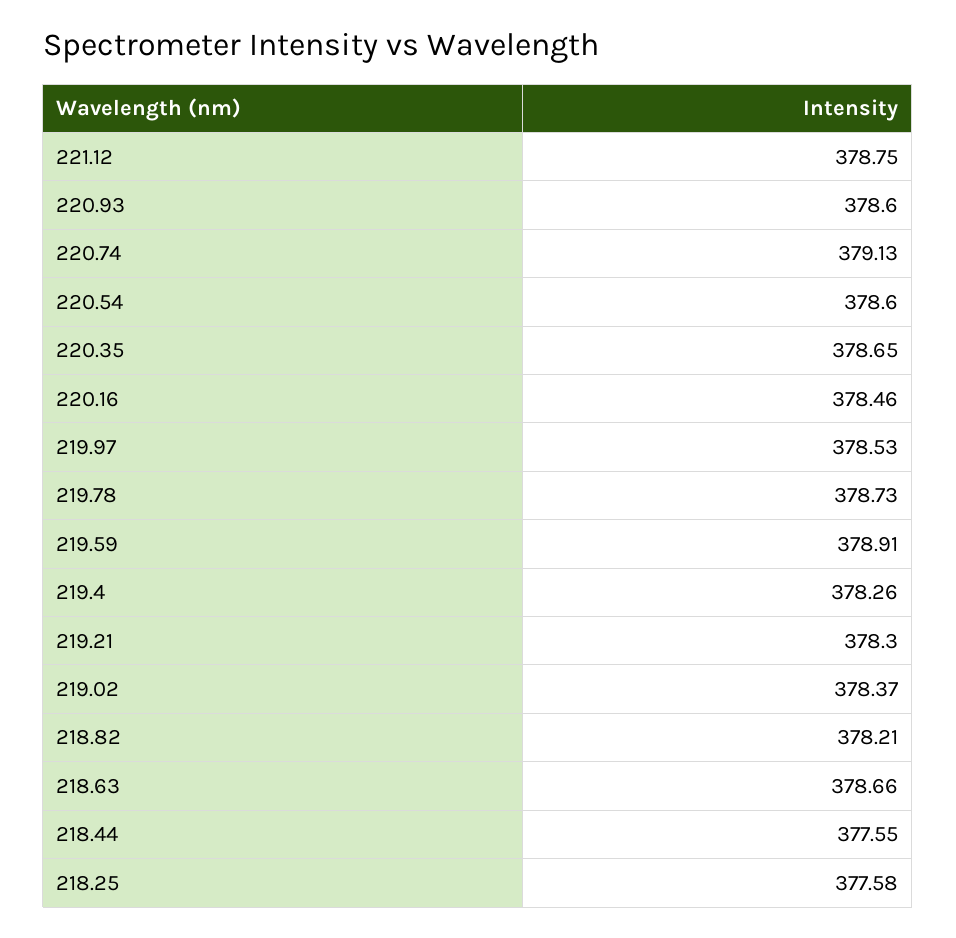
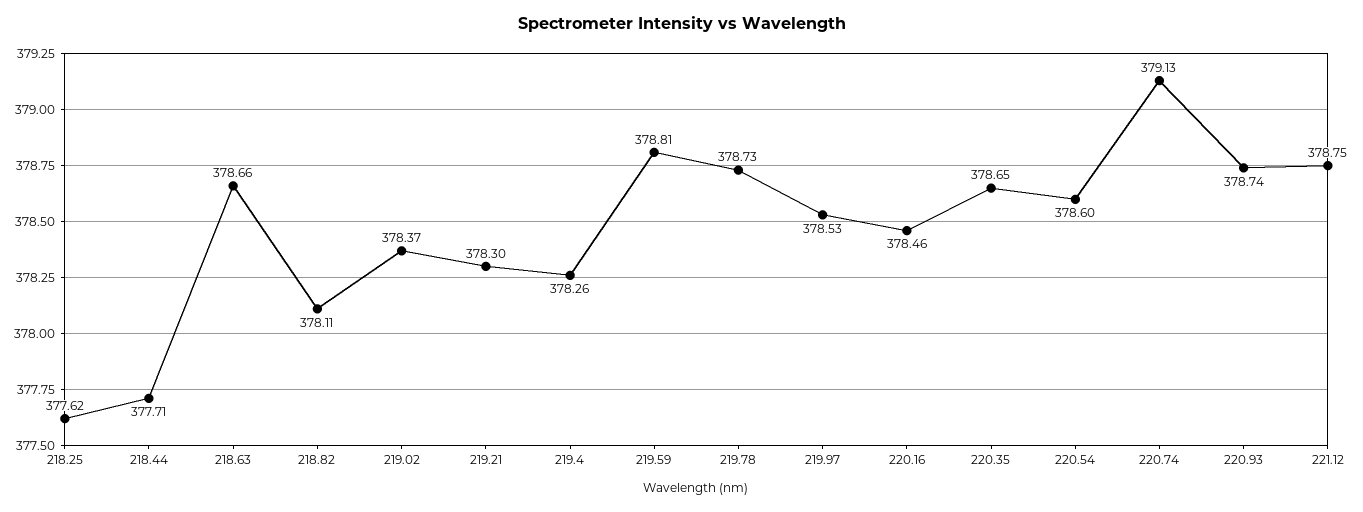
  {
    "221.12": 378.75,
-   "220.93": 378.6,
+   "220.93": 378.74,
    "220.74": 379.13,
    "220.54": 378.6,
    "220.35": 378.65,
    "220.16": 378.46,
    "219.97": 378.53,
    "219.78": 378.73,
-   "219.59": 378.91,
+   "219.59": 378.81,
    "219.4": 378.26,
    "219.21": 378.3,
    "219.02": 378.37,
-   "218.82": 378.21,
+   "218.82": 378.11,
    "218.63": 378.66,
-   "218.44": 377.55,
+   "218.44": 377.71,
-   "218.25": 377.58
+   "218.25": 377.62
  }

